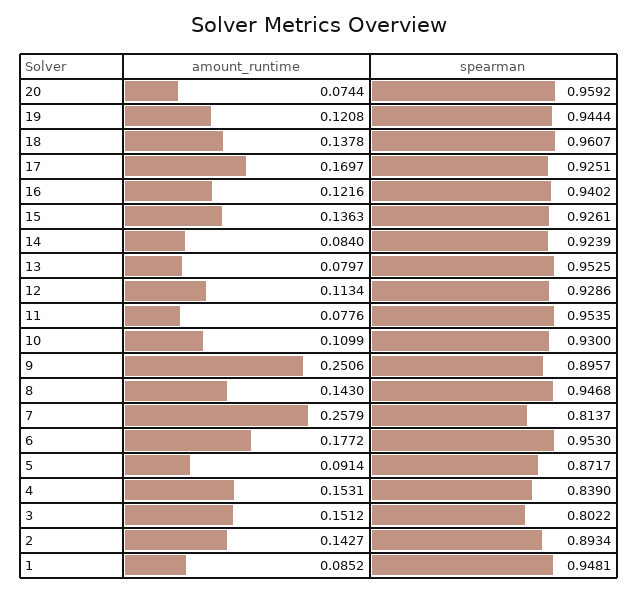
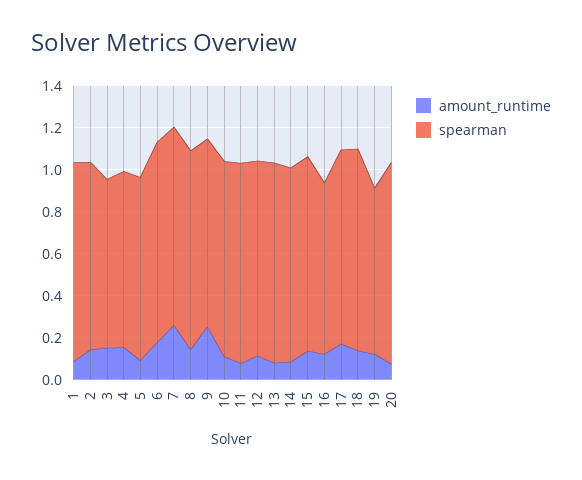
  {
    "amount_runtime": {
      "20": 0.0744,
      "19": 0.1208,
      "18": 0.1378,
      "17": 0.1697,
      "16": 0.1216,
      "15": 0.1363,
      "14": 0.084,
      "13": 0.0797,
      "12": 0.1134,
      "11": 0.0776,
      "10": 0.1099,
      "9": 0.2506,
      "8": 0.143,
      "7": 0.2579,
      "6": 0.1772,
      "5": 0.0914,
      "4": 0.1531,
      "3": 0.1512,
      "2": 0.1427,
      "1": 0.0852
    },
    "spearman": {
      "20": 0.9592,
-     "19": 0.9444,
+     "19": 0.8,
      "18": 0.9607,
      "17": 0.9251,
-     "16": 0.9402,
+     "16": 0.8,
      "15": 0.9261,
      "14": 0.9239,
      "13": 0.9525,
      "12": 0.9286,
      "11": 0.9535,
      "10": 0.93,
      "9": 0.8957,
      "8": 0.9468,
-     "7": 0.8137,
+     "7": 0.95,
      "6": 0.953,
      "5": 0.8717,
      "4": 0.839,
      "3": 0.8022,
      "2": 0.8934,
      "1": 0.9481
    }
  }

